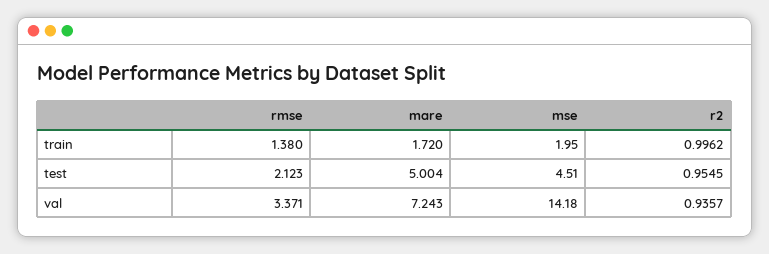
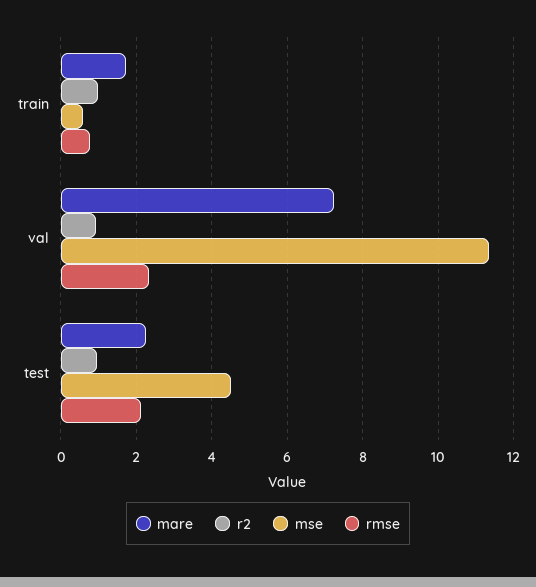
  {
    "rmse": {
-     "train": 1.38,
+     "train": 0.8,
      "test": 2.123,
-     "val": 3.371
+     "val": 2.4
    },
    "mare": {
      "train": 1.72,
-     "test": 5.004,
+     "test": 2.2,
      "val": 7.243
    },
    "mse": {
-     "train": 1.95,
+     "train": 0.6,
      "test": 4.51,
-     "val": 14.18
+     "val": 11.4
    },
    "r2": {
      "train": 0.9962,
      "test": 0.9545,
      "val": 0.9357
    }
  }

